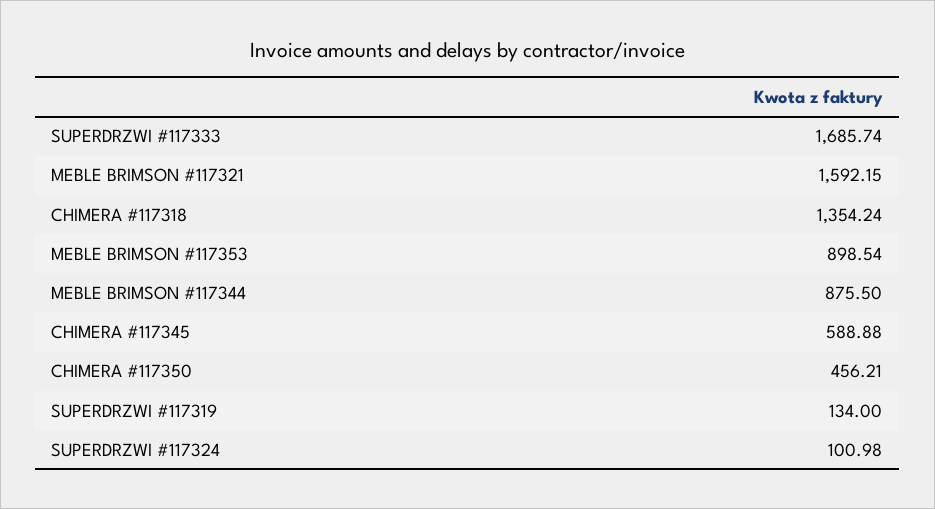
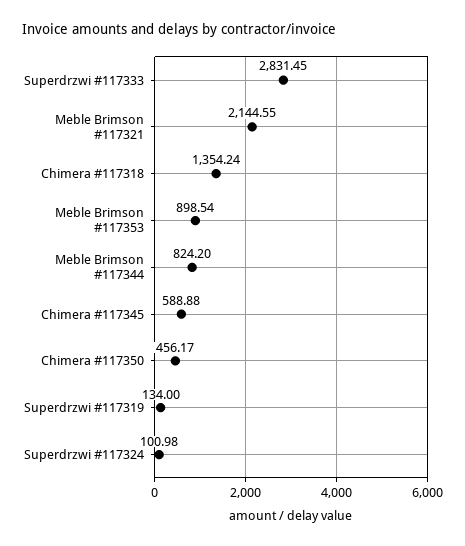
  {
-   "SUPERDRZWI #117333": 1685.74,
+   "SUPERDRZWI #117333": 2831.45,
-   "MEBLE BRIMSON #117321": 1592.15,
+   "MEBLE BRIMSON #117321": 2144.55,
    "CHIMERA #117318": 1354.24,
    "MEBLE BRIMSON #117353": 898.54,
-   "MEBLE BRIMSON #117344": 875.5,
+   "MEBLE BRIMSON #117344": 824.2,
    "CHIMERA #117345": 588.88,
-   "CHIMERA #117350": 456.21,
+   "CHIMERA #117350": 456.17,
    "SUPERDRZWI #117319": 134,
    "SUPERDRZWI #117324": 100.98
  }

